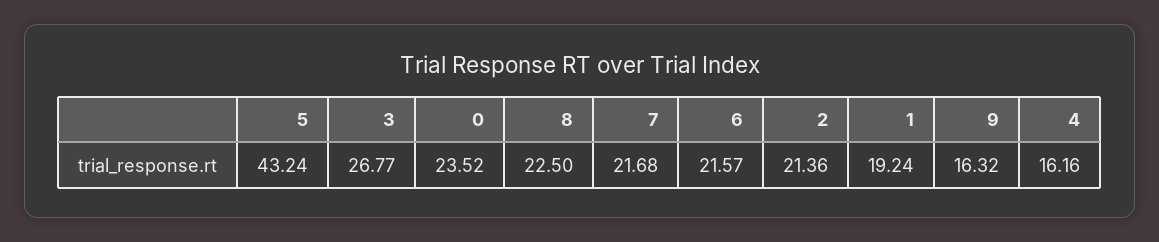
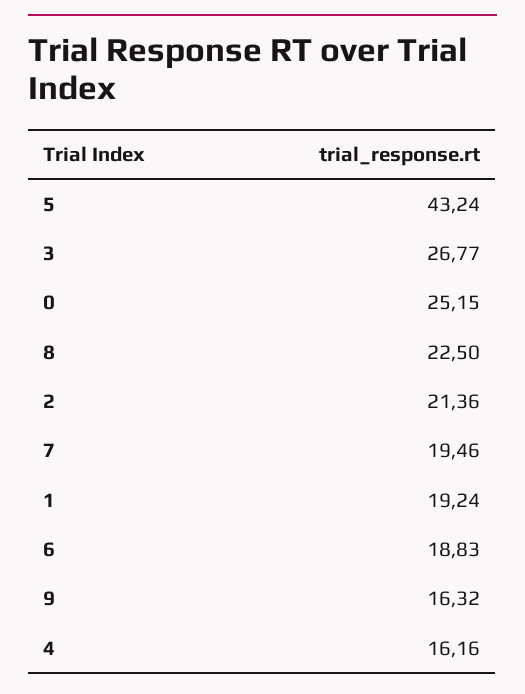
  {
    "5": 43.24,
    "3": 26.77,
-   "0": 23.52,
+   "0": 25.15,
    "8": 22.5,
-   "7": 21.68,
+   "7": 19.46,
-   "6": 21.57,
+   "6": 18.83,
    "2": 21.36,
    "1": 19.24,
    "9": 16.32,
    "4": 16.16
  }

